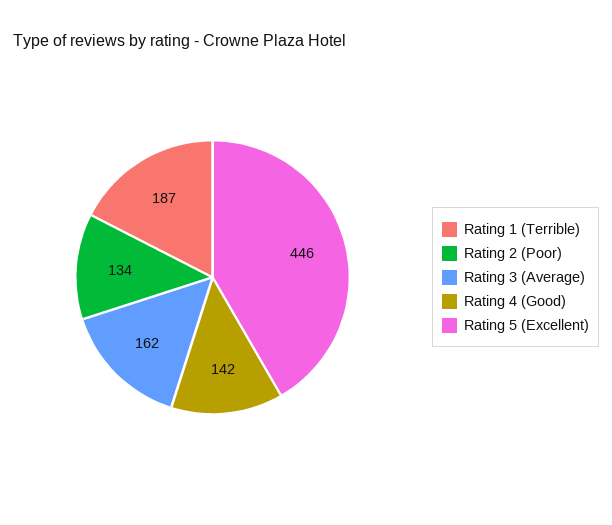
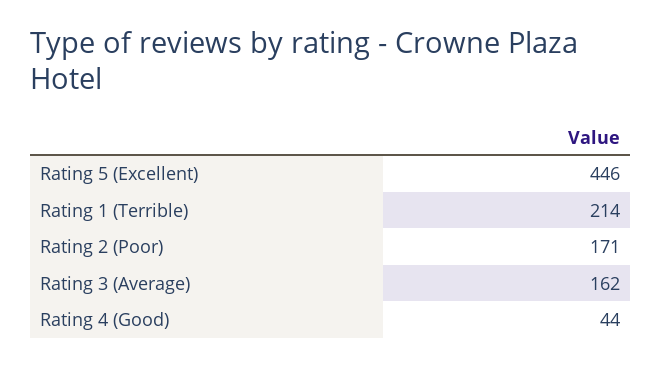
  {
-   "Rating 1 (Terrible)": 187,
+   "Rating 1 (Terrible)": 214,
-   "Rating 2 (Poor)": 134,
+   "Rating 2 (Poor)": 171,
    "Rating 3 (Average)": 162,
-   "Rating 4 (Good)": 142,
+   "Rating 4 (Good)": 44,
    "Rating 5 (Excellent)": 446
  }

